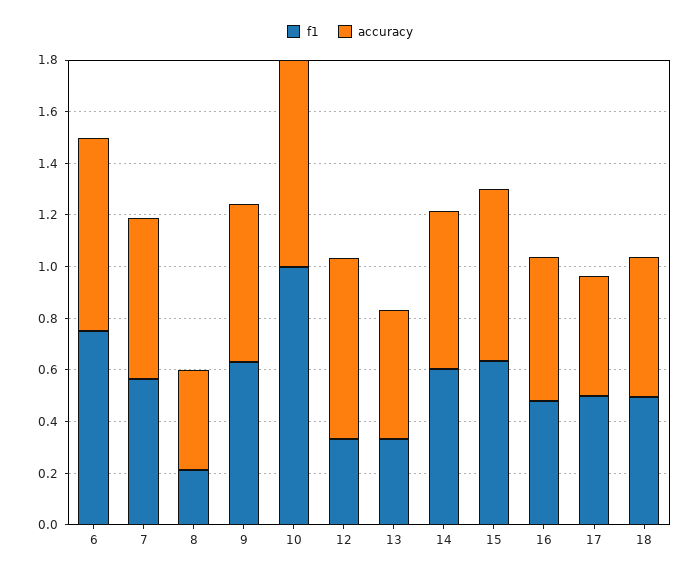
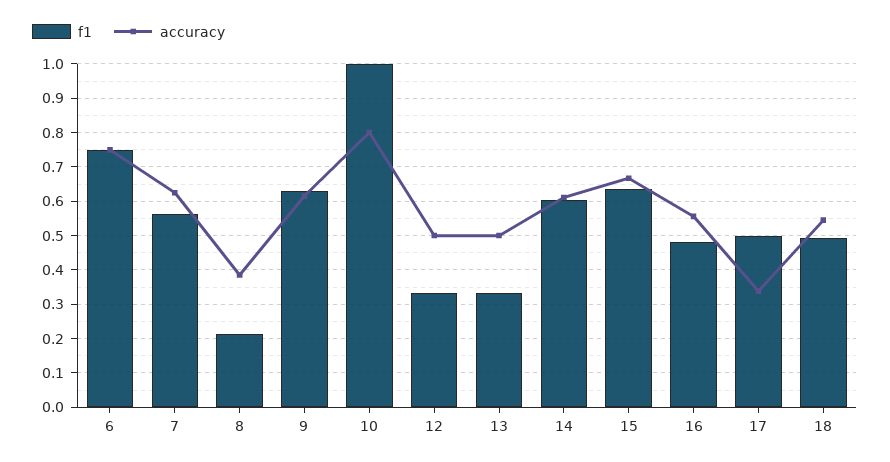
  {
    "f1": {
      "6": 0.76,
      "7": 0.56,
      "8": 0.22,
      "9": 0.62,
      "10": 1,
      "12": 0.34,
      "13": 0.34,
      "14": 0.6,
      "15": 0.64,
      "16": 0.48,
      "17": 0.5,
      "18": 0.5
    },
    "accuracy": {
      "6": 0.76,
      "7": 0.62,
      "8": 0.38,
      "9": 0.62,
      "10": 0.8,
-     "12": 0.7,
+     "12": 0.5,
      "13": 0.5,
      "14": 0.62,
      "15": 0.66,
      "16": 0.56,
-     "17": 0.45,
+     "17": 0.34,
      "18": 0.54
    }
  }

